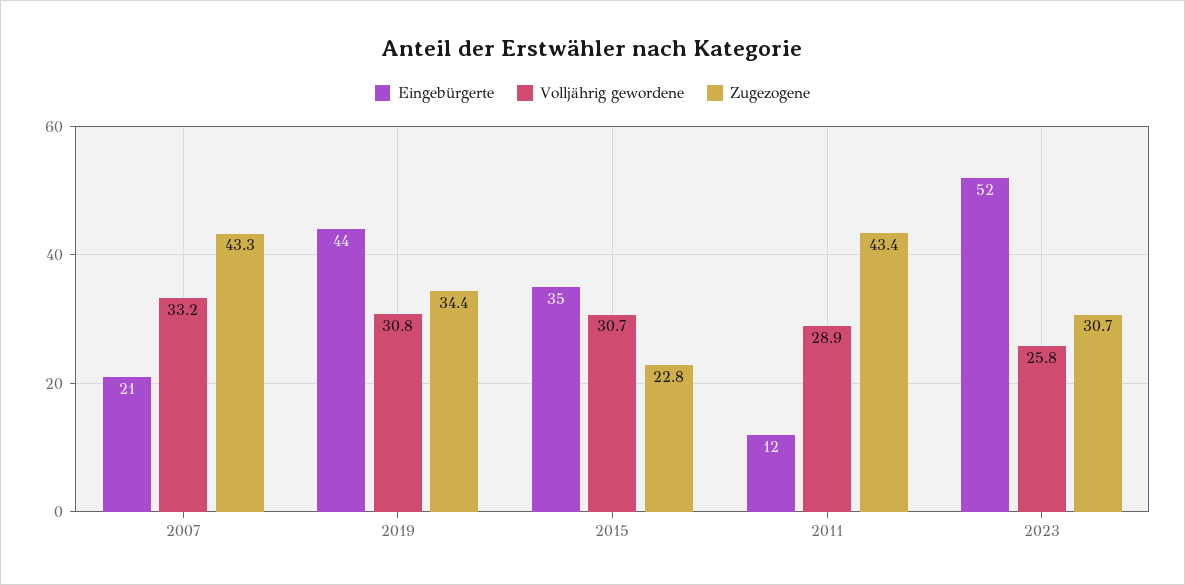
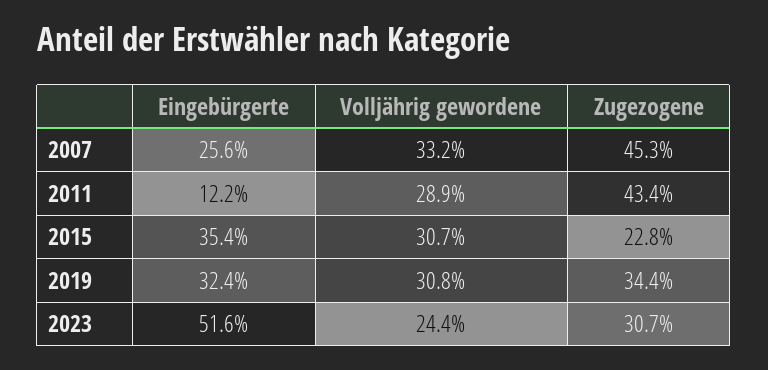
  {
    "Eingebürgerte": {
-     "2007": 21,
+     "2007": 25.6,
-     "2019": 44,
+     "2019": 32.4,
      "2015": 35.4,
      "2011": 12.2,
      "2023": 51.6
    },
    "Volljährig gewordene": {
      "2007": 33.2,
      "2019": 30.8,
      "2015": 30.7,
      "2011": 28.9,
-     "2023": 25.8
+     "2023": 24.4
    },
    "Zugezogene": {
-     "2007": 43.3,
+     "2007": 45.3,
      "2019": 34.4,
      "2015": 22.8,
      "2011": 43.4,
      "2023": 30.7
    }
  }

